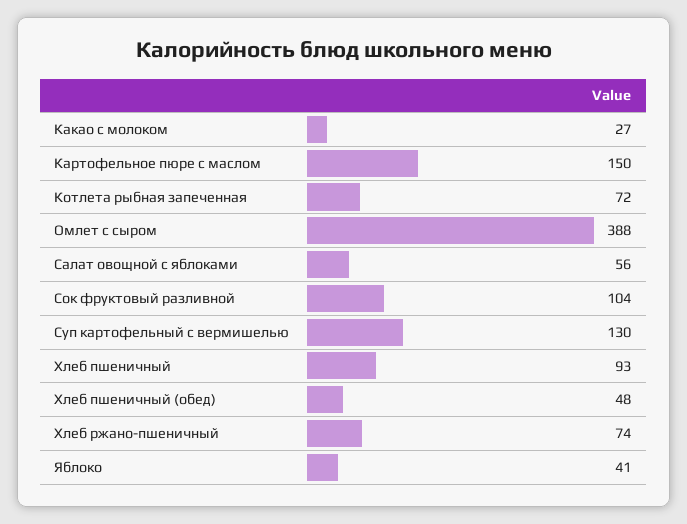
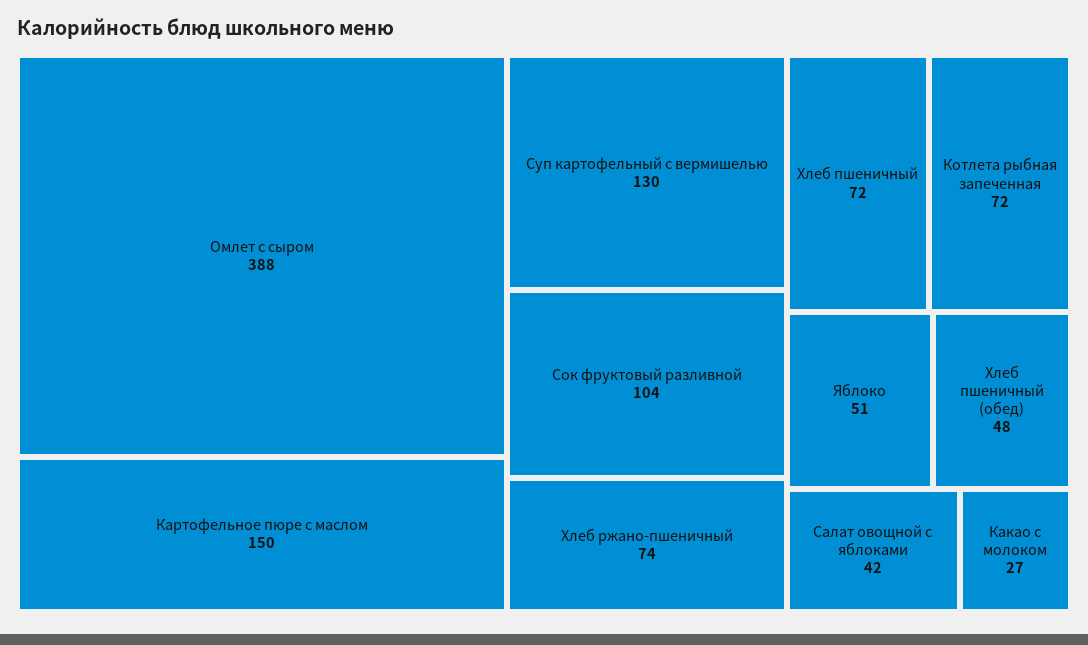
  {
    "Какао с молоком": 27,
    "Картофельное пюре с маслом": 150,
    "Котлета рыбная запеченная": 72,
    "Омлет с сыром": 388,
-   "Салат овощной с яблоками": 56,
+   "Салат овощной с яблоками": 42,
    "Сок фруктовый разливной": 104,
    "Суп картофельный с вермишелью": 130,
-   "Хлеб пшеничный": 93,
+   "Хлеб пшеничный": 72,
    "Хлеб пшеничный (обед)": 48,
    "Хлеб ржано-пшеничный": 74,
-   "Яблоко": 41
+   "Яблоко": 51
  }

